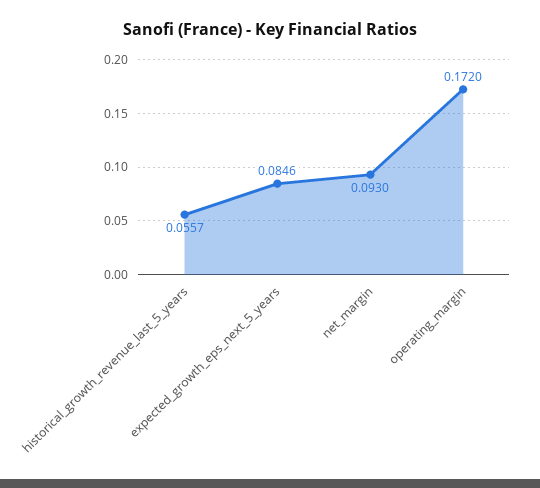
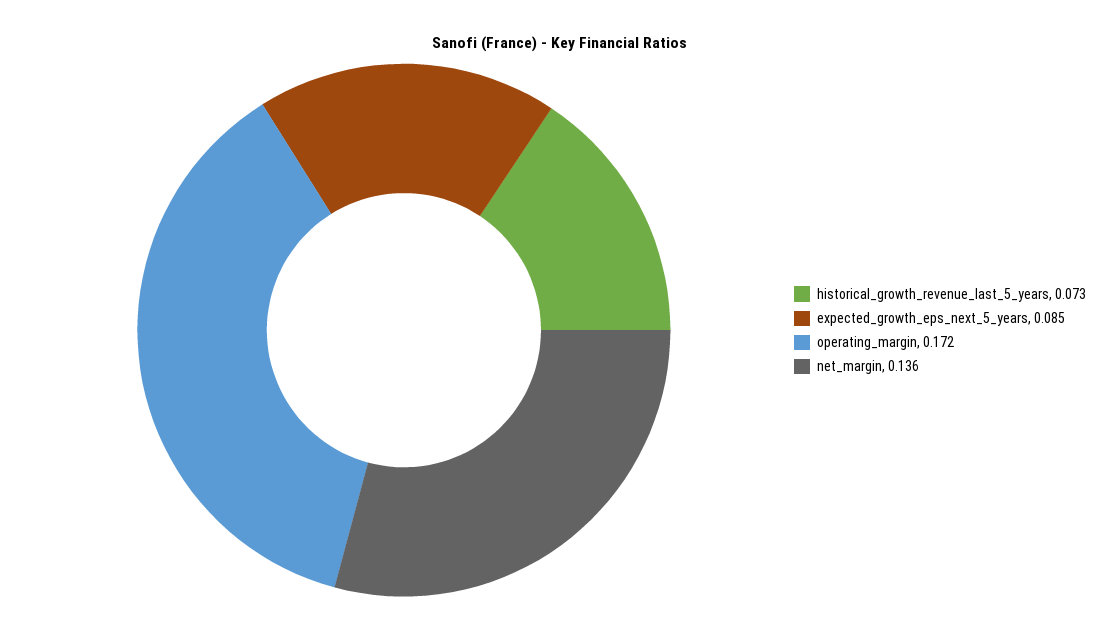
  {
-   "historical_growth_revenue_last_5_years": 0.0557,
+   "historical_growth_revenue_last_5_years": 0.073,
    "expected_growth_eps_next_5_years": 0.0846,
-   "net_margin": 0.093,
+   "net_margin": 0.136,
    "operating_margin": 0.172
  }

